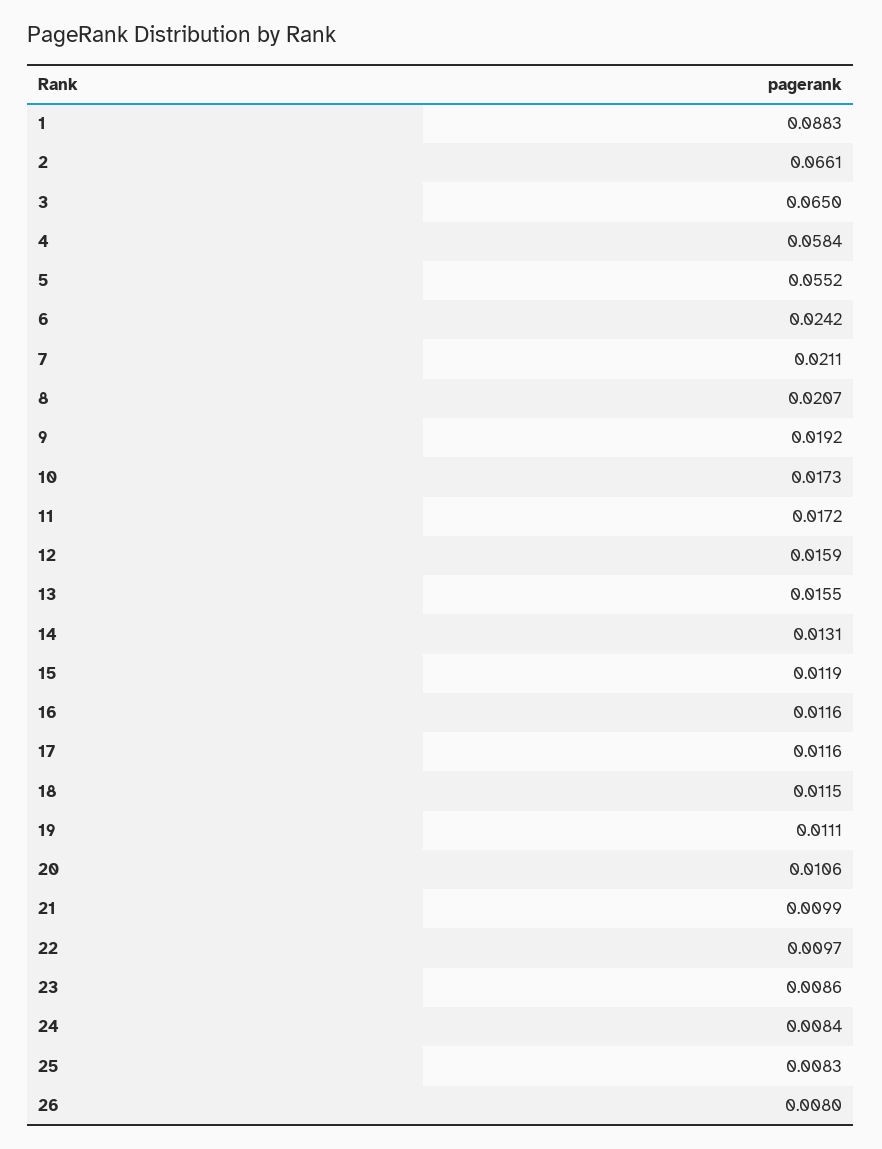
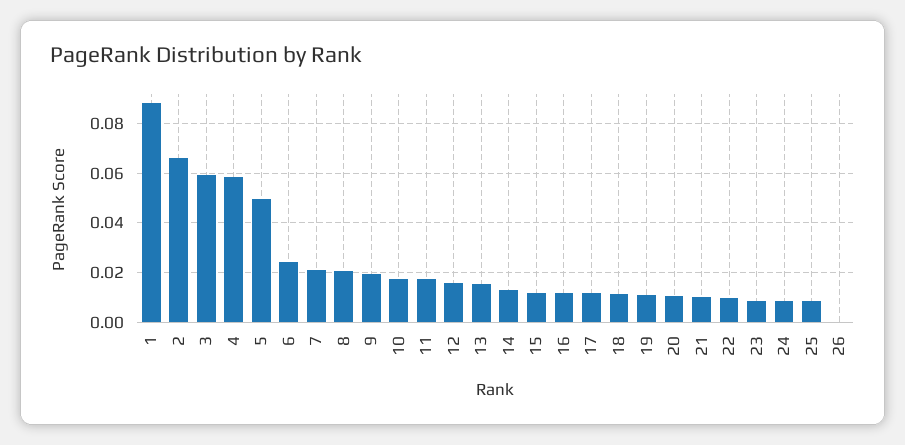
  {
    "1": 0.0883,
    "2": 0.0661,
-   "3": 0.065,
+   "3": 0.06,
    "4": 0.0584,
-   "5": 0.0552,
+   "5": 0.05,
    "6": 0.0242,
    "7": 0.0211,
    "8": 0.0207,
    "9": 0.0192,
    "10": 0.0173,
    "11": 0.0172,
    "12": 0.0159,
    "13": 0.0155,
    "14": 0.0131,
    "15": 0.0119,
    "16": 0.0116,
    "17": 0.0116,
    "18": 0.0115,
    "19": 0.0111,
    "20": 0.0106,
    "21": 0.0099,
    "22": 0.0097,
    "23": 0.0086,
    "24": 0.0084,
    "25": 0.0083,
-   "26": 0.008
+   "26": 0
  }

